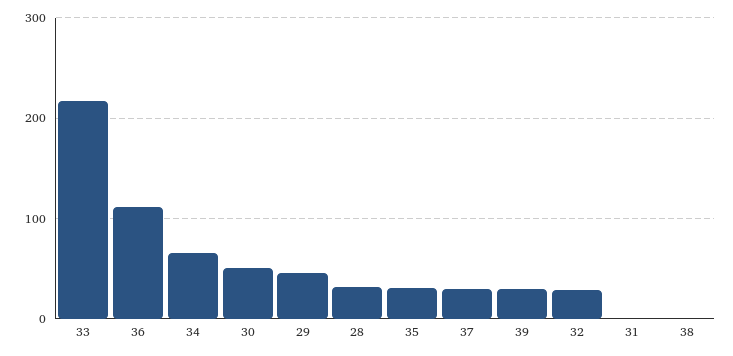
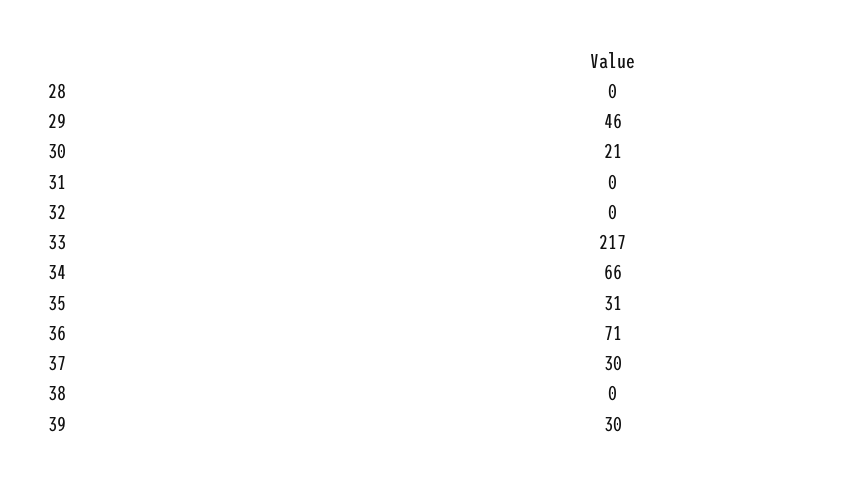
  {
    "33": 217,
-   "36": 110,
+   "36": 71,
    "34": 66,
-   "30": 50,
+   "30": 21,
    "29": 46,
-   "28": 30,
+   "28": 0,
    "35": 31,
    "37": 30,
    "39": 30,
-   "32": 30,
+   "32": 0,
    "31": 0,
    "38": 0
  }

